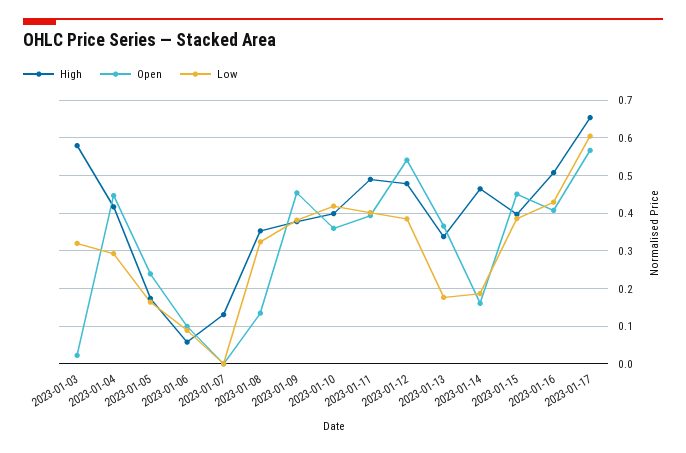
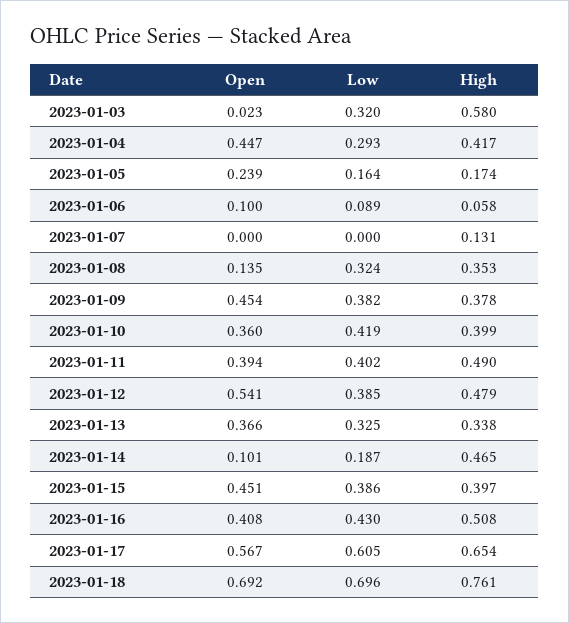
  {
    "High": {
      "2023-01-03": 0.58,
      "2023-01-04": 0.417,
      "2023-01-05": 0.174,
      "2023-01-06": 0.058,
      "2023-01-07": 0.131,
      "2023-01-08": 0.353,
      "2023-01-09": 0.378,
      "2023-01-10": 0.399,
      "2023-01-11": 0.49,
      "2023-01-12": 0.479,
      "2023-01-13": 0.338,
      "2023-01-14": 0.465,
      "2023-01-15": 0.397,
      "2023-01-16": 0.508,
-     "2023-01-17": 0.654
+     "2023-01-17": 0.654,
+     "2023-01-18": 0.761
    },
    "Open": {
      "2023-01-03": 0.023,
      "2023-01-04": 0.447,
      "2023-01-05": 0.239,
      "2023-01-06": 0.1,
      "2023-01-07": 0,
      "2023-01-08": 0.135,
      "2023-01-09": 0.454,
      "2023-01-10": 0.36,
      "2023-01-11": 0.394,
      "2023-01-12": 0.541,
      "2023-01-13": 0.366,
-     "2023-01-14": 0.16,
+     "2023-01-14": 0.101,
      "2023-01-15": 0.451,
      "2023-01-16": 0.408,
-     "2023-01-17": 0.567
+     "2023-01-17": 0.567,
+     "2023-01-18": 0.692
    },
    "Low": {
      "2023-01-03": 0.32,
      "2023-01-04": 0.293,
      "2023-01-05": 0.164,
      "2023-01-06": 0.089,
      "2023-01-07": 0,
      "2023-01-08": 0.324,
      "2023-01-09": 0.382,
      "2023-01-10": 0.419,
      "2023-01-11": 0.402,
      "2023-01-12": 0.385,
-     "2023-01-13": 0.18,
+     "2023-01-13": 0.325,
      "2023-01-14": 0.187,
      "2023-01-15": 0.386,
      "2023-01-16": 0.43,
-     "2023-01-17": 0.605
+     "2023-01-17": 0.605,
+     "2023-01-18": 0.696
    }
  }

